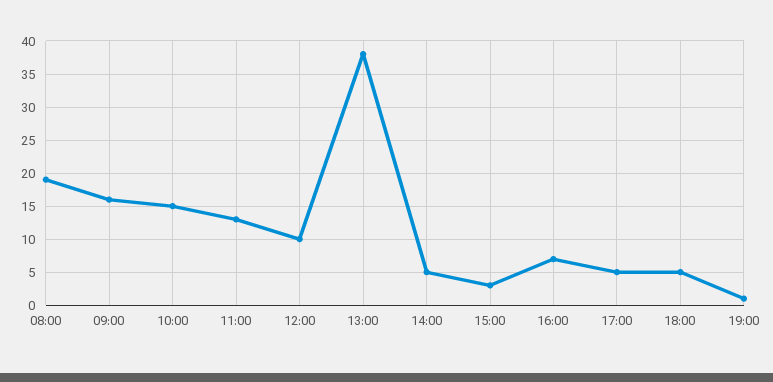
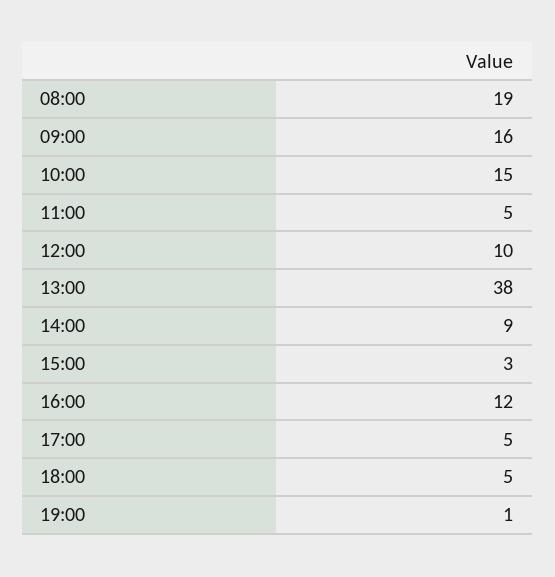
  {
    "08:00": 19,
    "09:00": 16,
    "10:00": 15,
-   "11:00": 13,
+   "11:00": 5,
    "12:00": 10,
    "13:00": 38,
-   "14:00": 5,
+   "14:00": 9,
    "15:00": 3,
-   "16:00": 7,
+   "16:00": 12,
    "17:00": 5,
    "18:00": 5,
    "19:00": 1
  }

